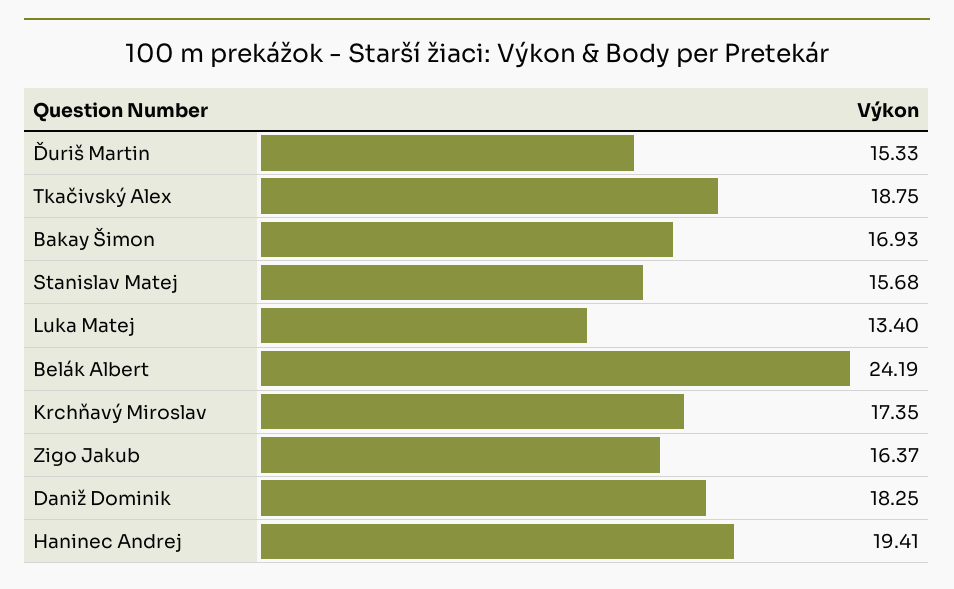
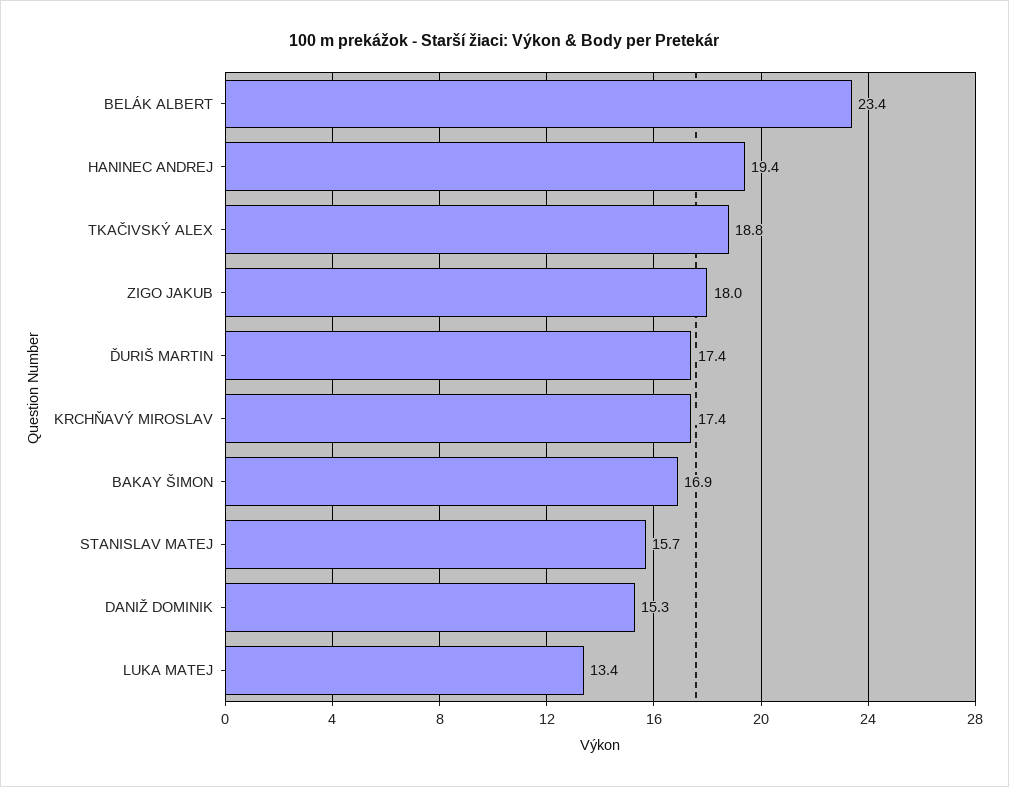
  {
-   "Ďuriš Martin": 15.33,
+   "Ďuriš Martin": 17.4,
    "Tkačivský Alex": 18.75,
    "Bakay Šimon": 16.93,
    "Stanislav Matej": 15.68,
    "Luka Matej": 13.4,
-   "Belák Albert": 24.19,
+   "Belák Albert": 23.4,
    "Krchňavý Miroslav": 17.35,
-   "Zigo Jakub": 16.37,
+   "Zigo Jakub": 18,
-   "Daniž Dominik": 18.25,
+   "Daniž Dominik": 15.3,
    "Haninec Andrej": 19.41
  }

